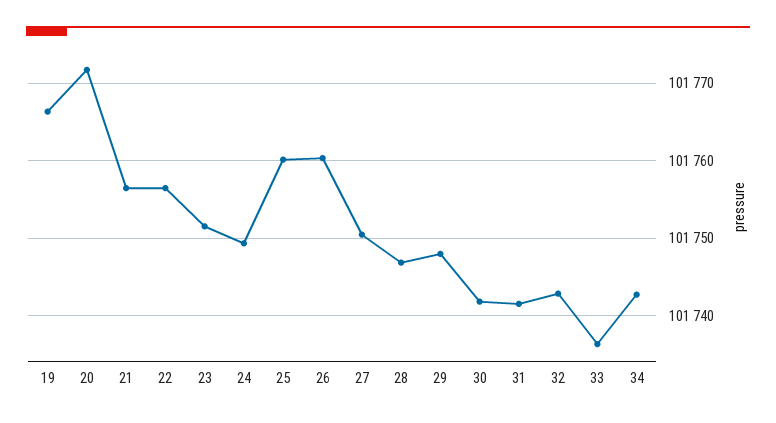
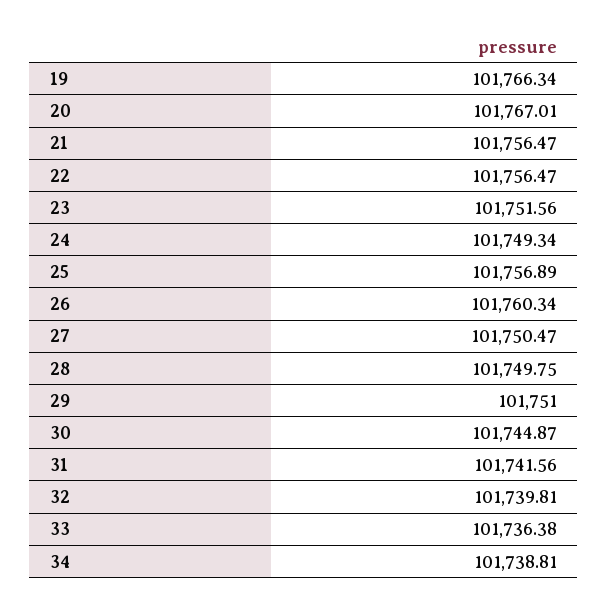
  {
    "19": 101766.34,
-   "20": 101772,
+   "20": 101767.01,
    "21": 101756.47,
    "22": 101756.47,
    "23": 101751.56,
    "24": 101749.34,
-   "25": 101760,
+   "25": 101756.89,
    "26": 101760.34,
    "27": 101750.47,
-   "28": 101747,
+   "28": 101749.75,
-   "29": 101748,
+   "29": 101751,
-   "30": 101742,
+   "30": 101744.87,
    "31": 101741.56,
-   "32": 101743,
+   "32": 101739.81,
    "33": 101736.38,
-   "34": 101743
+   "34": 101738.81
  }

